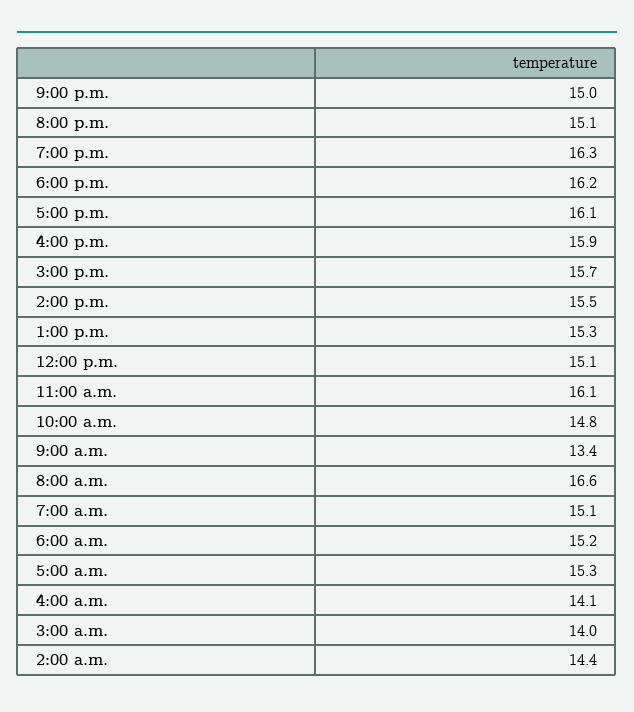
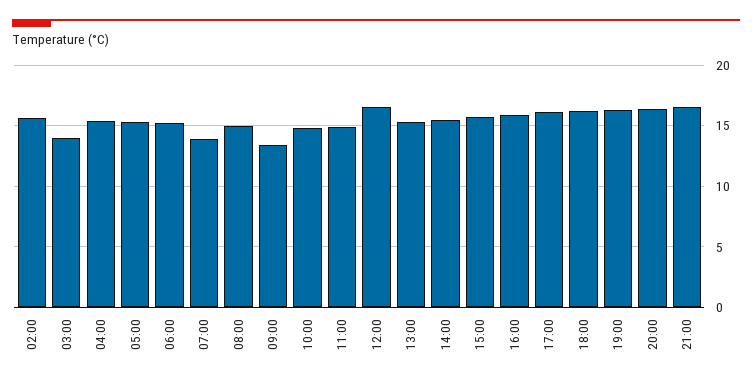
  {
-   "9:00 p.m.": 15,
+   "9:00 p.m.": 16.5,
-   "8:00 p.m.": 15.1,
+   "8:00 p.m.": 16.5,
    "7:00 p.m.": 16.3,
    "6:00 p.m.": 16.2,
    "5:00 p.m.": 16.1,
    "4:00 p.m.": 15.9,
    "3:00 p.m.": 15.7,
    "2:00 p.m.": 15.5,
    "1:00 p.m.": 15.3,
-   "12:00 p.m.": 15.1,
+   "12:00 p.m.": 16.5,
-   "11:00 a.m.": 16.1,
+   "11:00 a.m.": 15,
    "10:00 a.m.": 14.8,
    "9:00 a.m.": 13.4,
-   "8:00 a.m.": 16.6,
+   "8:00 a.m.": 15,
-   "7:00 a.m.": 15.1,
+   "7:00 a.m.": 14,
    "6:00 a.m.": 15.2,
    "5:00 a.m.": 15.3,
-   "4:00 a.m.": 14.1,
+   "4:00 a.m.": 15.5,
    "3:00 a.m.": 14,
-   "2:00 a.m.": 14.4
+   "2:00 a.m.": 15.5
  }

